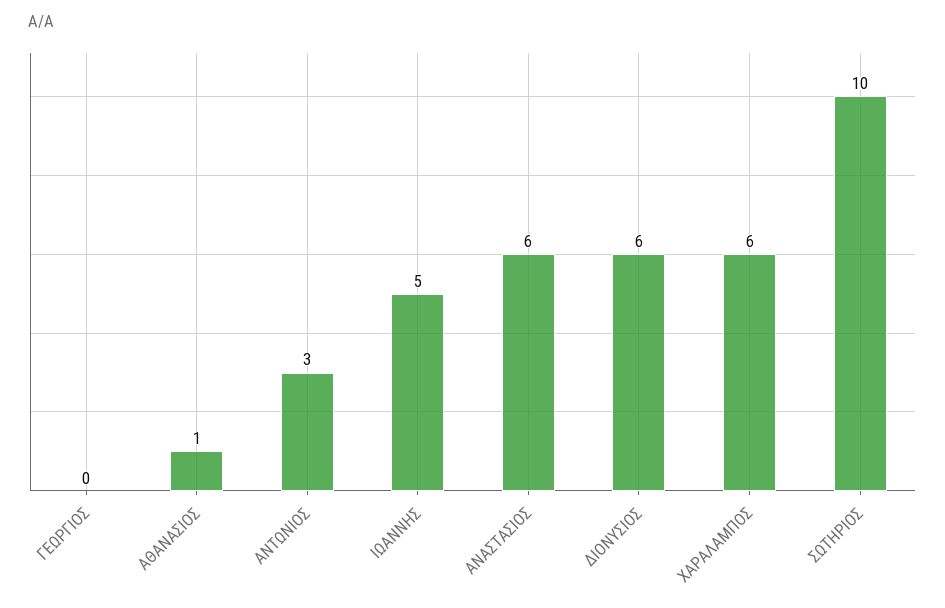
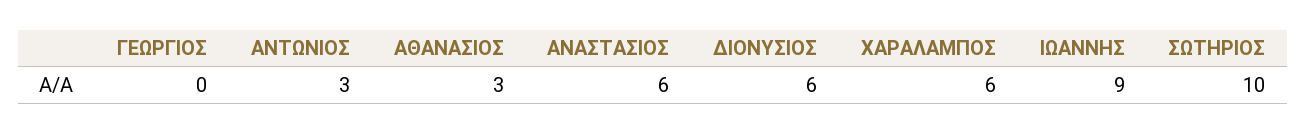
  {
    "ΓΕΩΡΓΙΟΣ": 0,
-   "ΑΘΑΝΑΣΙΟΣ": 1,
+   "ΑΘΑΝΑΣΙΟΣ": 3,
    "ΑΝΤΩΝΙΟΣ": 3,
-   "ΙΩΑΝΝΗΣ": 5,
+   "ΙΩΑΝΝΗΣ": 9,
    "ΑΝΑΣΤΑΣΙΟΣ": 6,
    "ΔΙΟΝΥΣΙΟΣ": 6,
    "ΧΑΡΑΛΑΜΠΟΣ": 6,
    "ΣΩΤΗΡΙΟΣ": 10
  }

